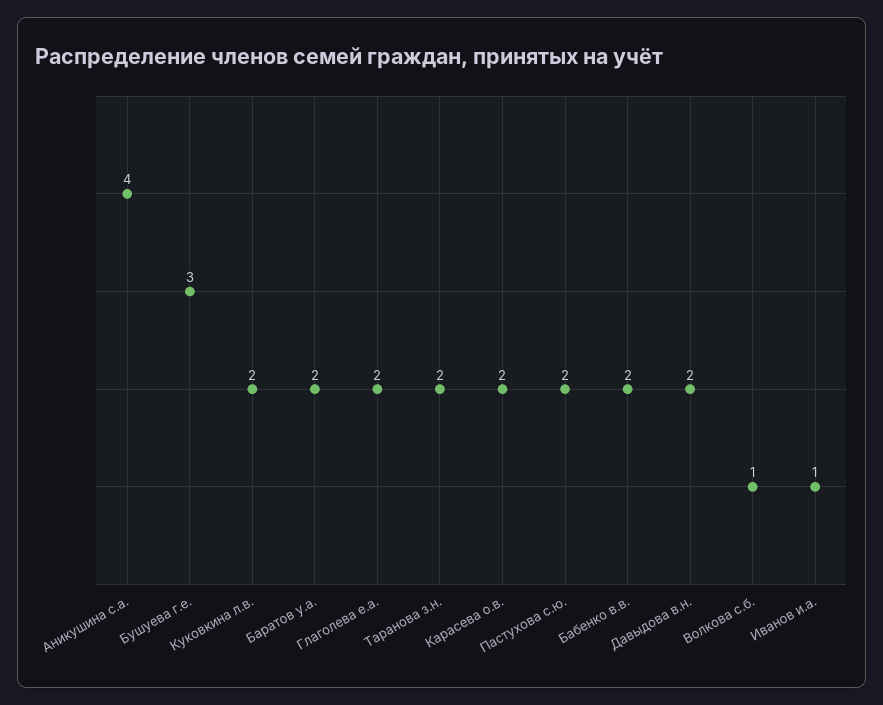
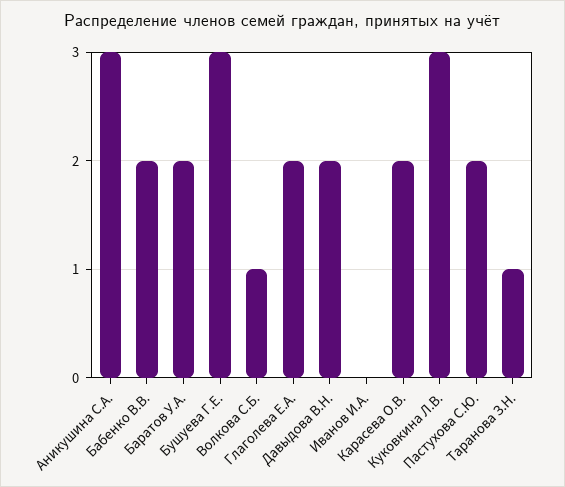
  {
-   "Аникушина с.а.": 4,
+   "Аникушина с.а.": 3,
    "Бушуева г.е.": 3,
-   "Куковкина л.в.": 2,
+   "Куковкина л.в.": 3,
    "Баратов у.а.": 2,
    "Глаголева е.а.": 2,
-   "Таранова з.н.": 2,
+   "Таранова з.н.": 1,
    "Карасева о.в.": 2,
    "Пастухова с.ю.": 2,
    "Бабенко в.в.": 2,
    "Давыдова в.н.": 2,
    "Волкова с.б.": 1,
-   "Иванов и.а.": 1
+   "Иванов и.а.": 0
  }

